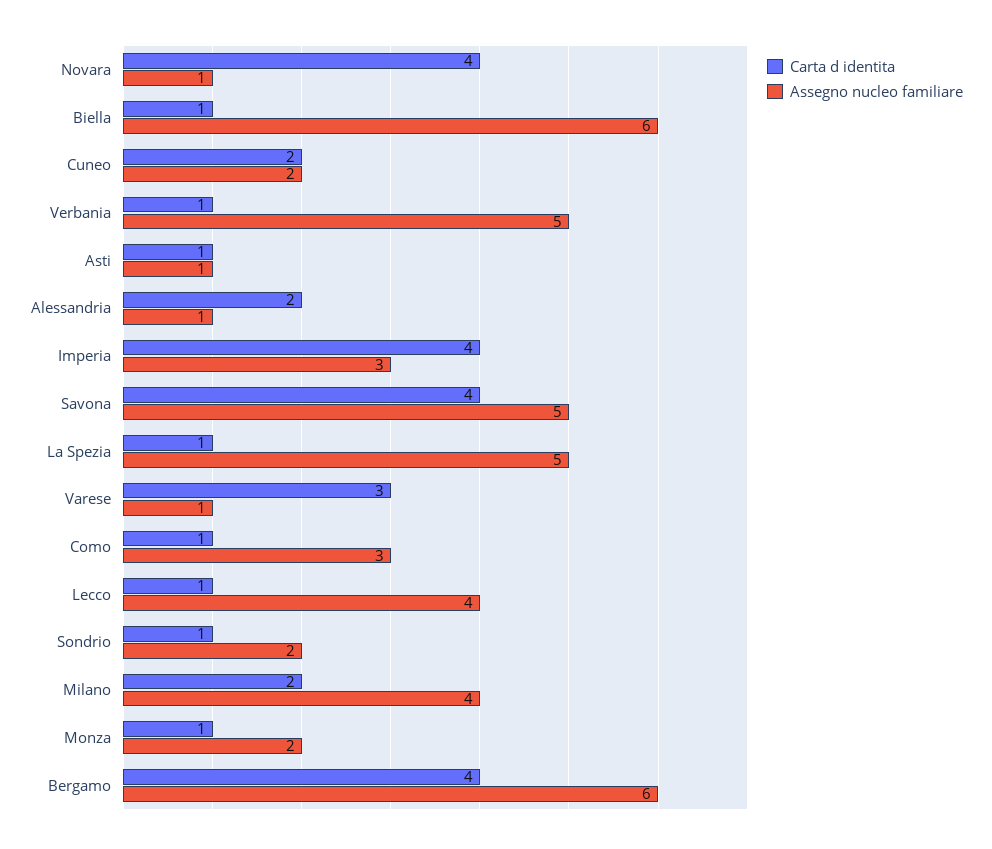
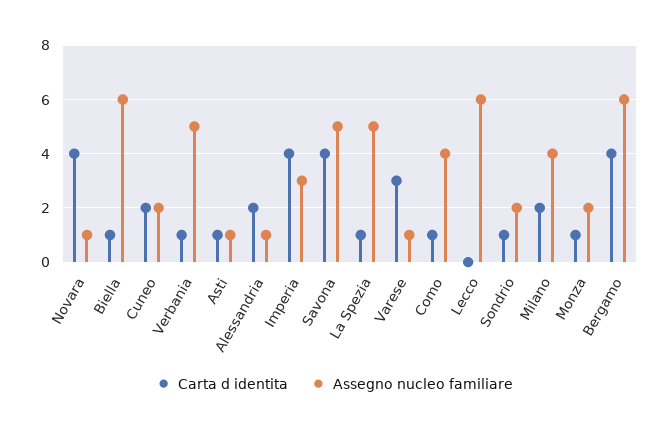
  {
    "Carta d identita": {
      "Novara": 4,
      "Biella": 1,
      "Cuneo": 2,
      "Verbania": 1,
      "Asti": 1,
      "Alessandria": 2,
      "Imperia": 4,
      "Savona": 4,
      "La Spezia": 1,
      "Varese": 3,
      "Como": 1,
-     "Lecco": 1,
+     "Lecco": 0,
      "Sondrio": 1,
      "Milano": 2,
      "Monza": 1,
      "Bergamo": 4
    },
    "Assegno nucleo familiare": {
      "Novara": 1,
      "Biella": 6,
      "Cuneo": 2,
      "Verbania": 5,
      "Asti": 1,
      "Alessandria": 1,
      "Imperia": 3,
      "Savona": 5,
      "La Spezia": 5,
      "Varese": 1,
-     "Como": 3,
+     "Como": 4,
-     "Lecco": 4,
+     "Lecco": 6,
      "Sondrio": 2,
      "Milano": 4,
      "Monza": 2,
      "Bergamo": 6
    }
  }

